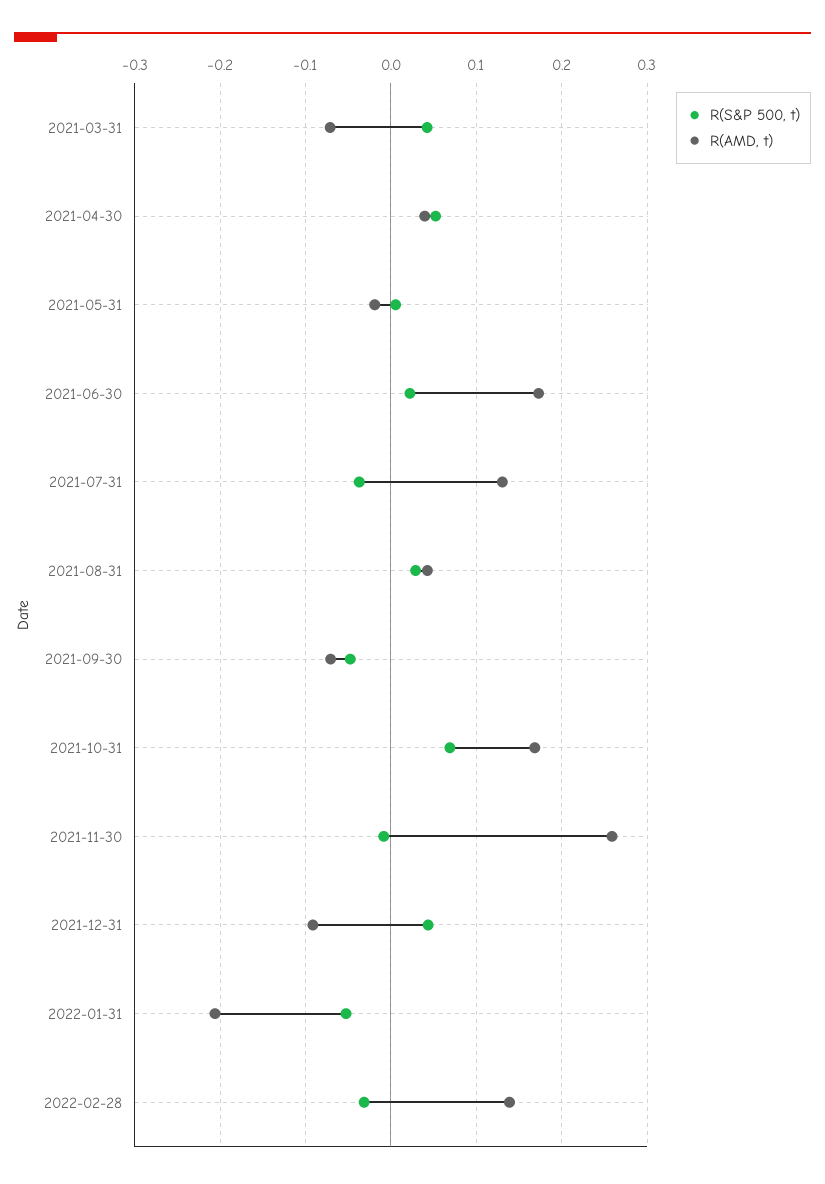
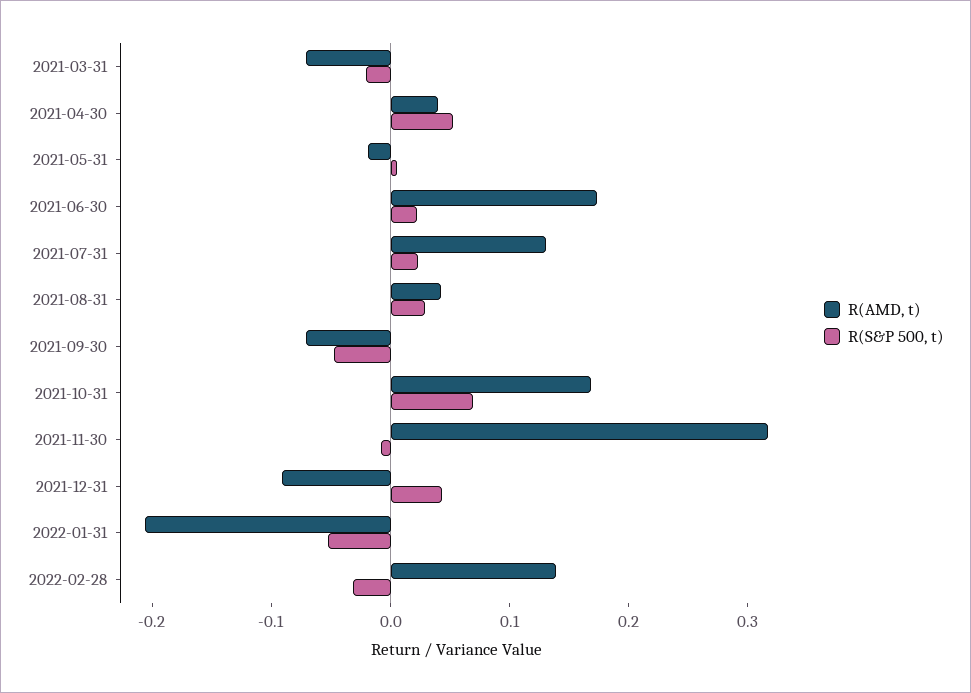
  {
    "R(S&P 500, t)": {
-     "2021-03-31": 0.04,
+     "2021-03-31": -0.02,
      "2021-04-30": 0.05,
      "2021-05-31": 0.01,
      "2021-06-30": 0.02,
-     "2021-07-31": -0.04,
+     "2021-07-31": 0.02,
      "2021-08-31": 0.03,
      "2021-09-30": -0.05,
      "2021-10-31": 0.07,
      "2021-11-30": -0.01,
      "2021-12-31": 0.04,
      "2022-01-31": -0.05,
      "2022-02-28": -0.03
    },
    "R(AMD, t)": {
      "2021-03-31": -0.07,
      "2021-04-30": 0.04,
      "2021-05-31": -0.02,
      "2021-06-30": 0.17,
      "2021-07-31": 0.13,
      "2021-08-31": 0.04,
      "2021-09-30": -0.07,
      "2021-10-31": 0.17,
-     "2021-11-30": 0.26,
+     "2021-11-30": 0.32,
      "2021-12-31": -0.09,
      "2022-01-31": -0.21,
      "2022-02-28": 0.14
    }
  }

